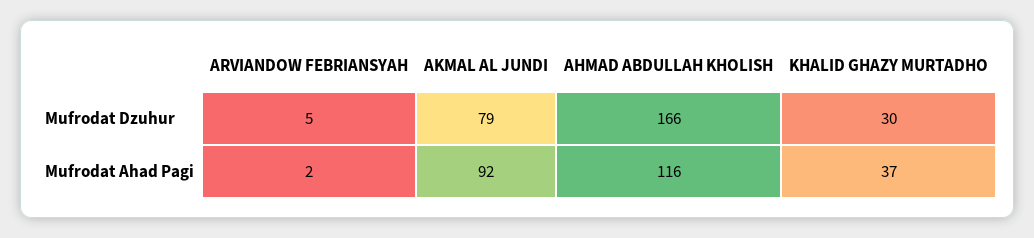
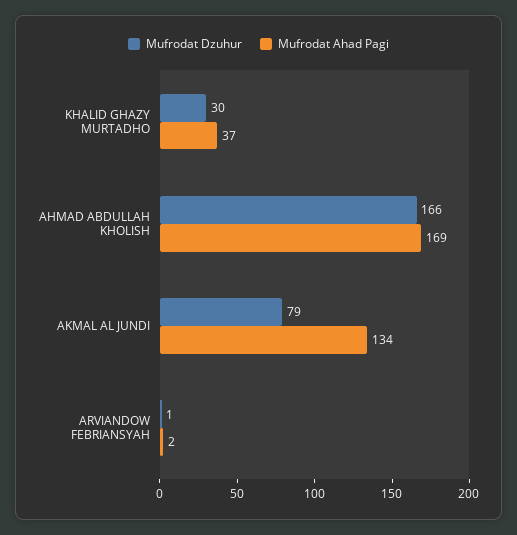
  {
    "Mufrodat Dzuhur": {
-     "ARVIANDOW FEBRIANSYAH": 5,
+     "ARVIANDOW FEBRIANSYAH": 1,
      "AKMAL AL JUNDI": 79,
      "AHMAD ABDULLAH KHOLISH": 166,
      "KHALID GHAZY MURTADHO": 30
    },
    "Mufrodat Ahad Pagi": {
      "ARVIANDOW FEBRIANSYAH": 2,
-     "AKMAL AL JUNDI": 92,
+     "AKMAL AL JUNDI": 134,
-     "AHMAD ABDULLAH KHOLISH": 116,
+     "AHMAD ABDULLAH KHOLISH": 169,
      "KHALID GHAZY MURTADHO": 37
    }
  }

